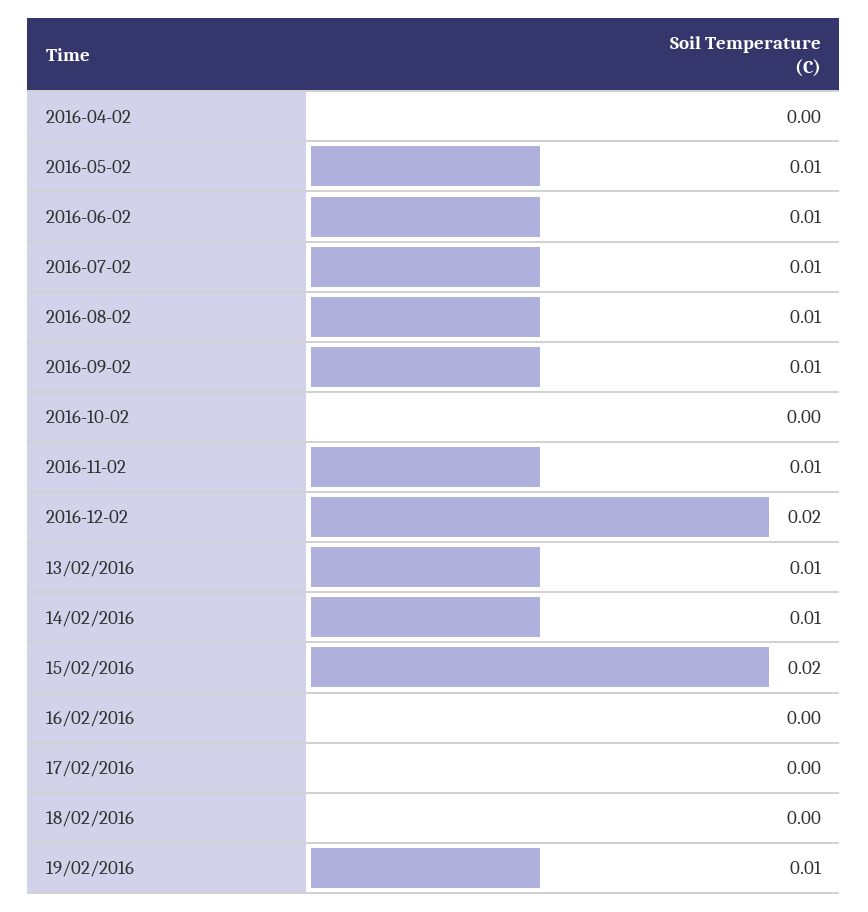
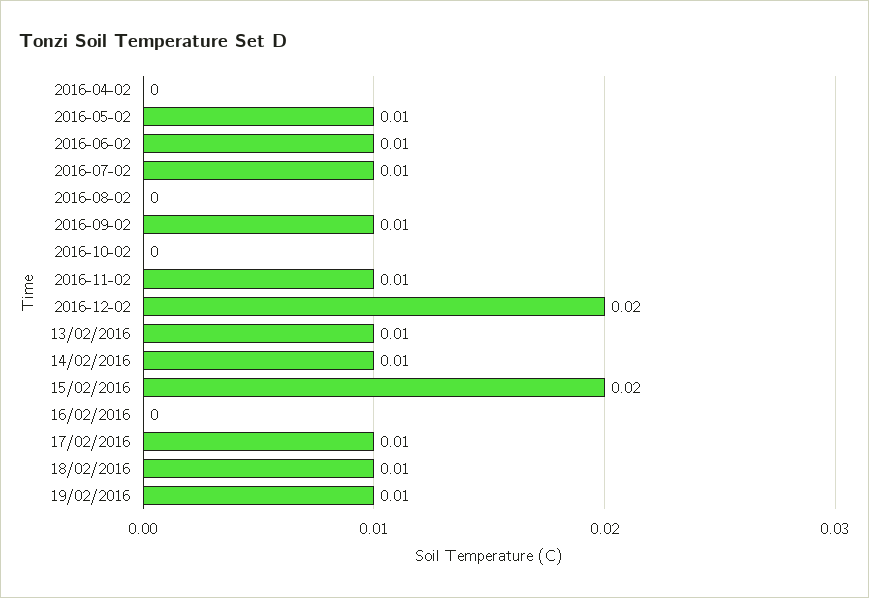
  {
    "2016-04-02": 0,
    "2016-05-02": 0.01,
    "2016-06-02": 0.01,
    "2016-07-02": 0.01,
-   "2016-08-02": 0.01,
+   "2016-08-02": 0,
    "2016-09-02": 0.01,
    "2016-10-02": 0,
    "2016-11-02": 0.01,
    "2016-12-02": 0.02,
    "13/02/2016": 0.01,
    "14/02/2016": 0.01,
    "15/02/2016": 0.02,
    "16/02/2016": 0,
-   "17/02/2016": 0,
+   "17/02/2016": 0.01,
-   "18/02/2016": 0,
+   "18/02/2016": 0.01,
    "19/02/2016": 0.01
  }

